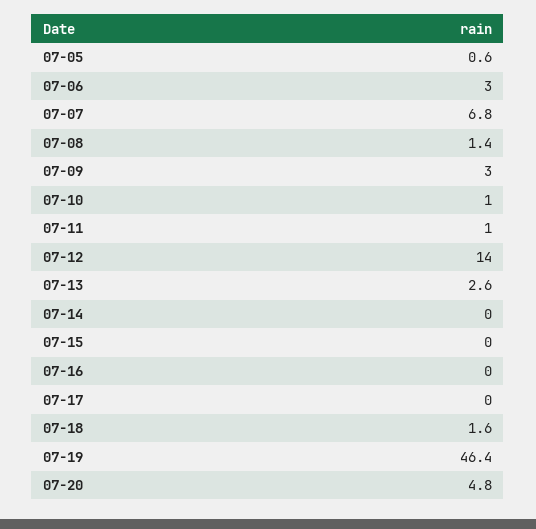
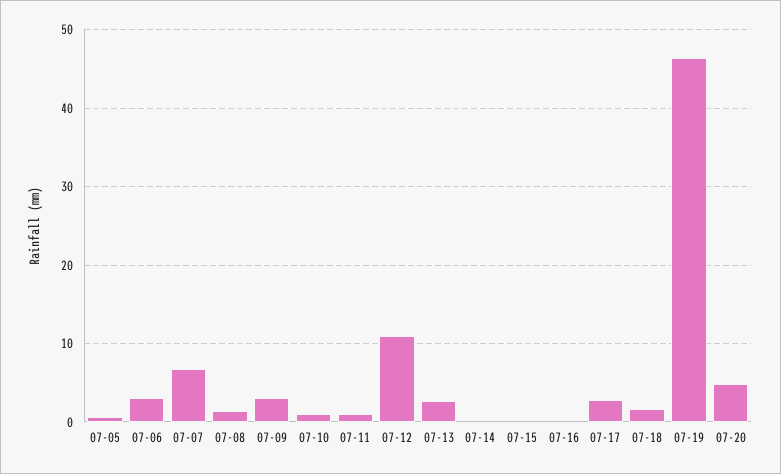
  {
    "07-05": 0.6,
    "07-06": 3,
    "07-07": 6.8,
    "07-08": 1.4,
    "07-09": 3,
    "07-10": 1,
    "07-11": 1,
-   "07-12": 14,
+   "07-12": 11,
    "07-13": 2.6,
    "07-14": 0,
    "07-15": 0,
    "07-16": 0,
-   "07-17": 0,
+   "07-17": 3,
    "07-18": 1.6,
    "07-19": 46.4,
    "07-20": 4.8
  }

